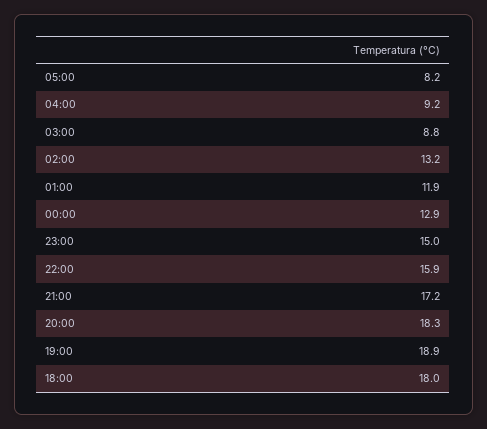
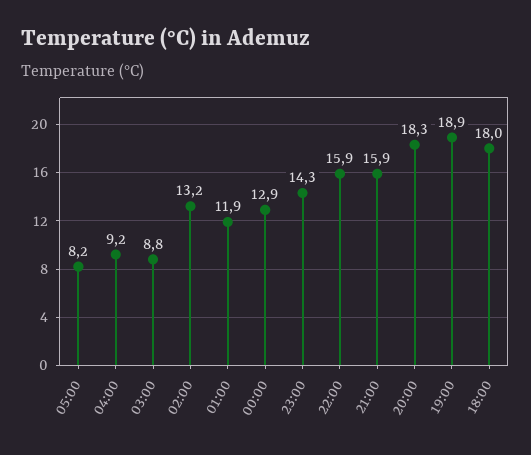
  {
    "05:00": 8.2,
    "04:00": 9.2,
    "03:00": 8.8,
    "02:00": 13.2,
    "01:00": 11.9,
    "00:00": 12.9,
-   "23:00": 15,
+   "23:00": 14.3,
    "22:00": 15.9,
-   "21:00": 17.2,
+   "21:00": 15.9,
    "20:00": 18.3,
    "19:00": 18.9,
    "18:00": 18
  }

